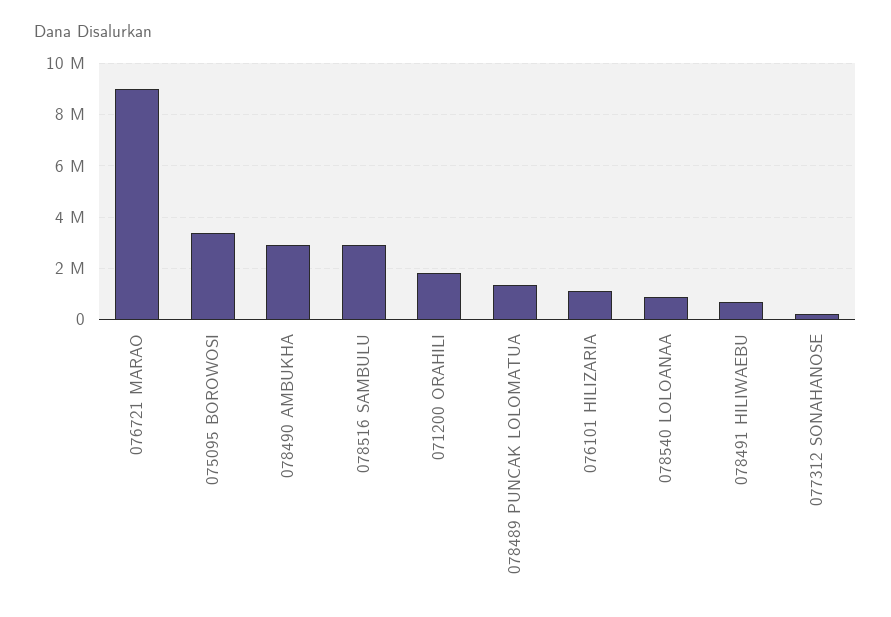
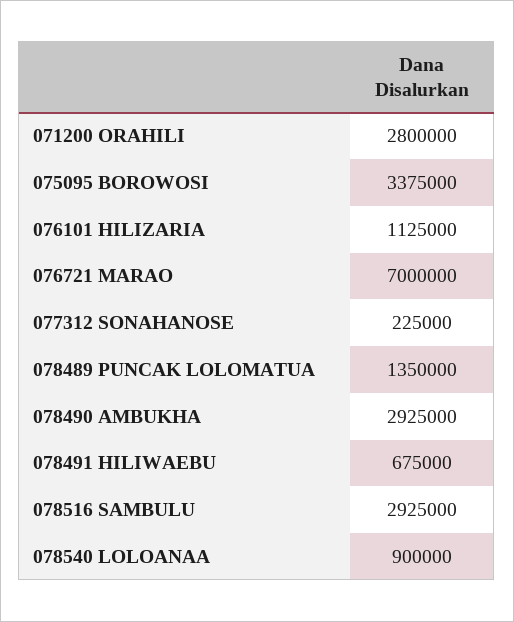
  {
-   "076721 MARAO": 9000000,
+   "076721 MARAO": 7000000,
    "075095 BOROWOSI": 3375000,
    "078490 AMBUKHA": 2925000,
    "078516 SAMBULU": 2925000,
-   "071200 ORAHILI": 1750000,
+   "071200 ORAHILI": 2800000,
    "078489 PUNCAK LOLOMATUA": 1350000,
    "076101 HILIZARIA": 1125000,
    "078540 LOLOANAA": 900000,
    "078491 HILIWAEBU": 675000,
    "077312 SONAHANOSE": 225000
  }

